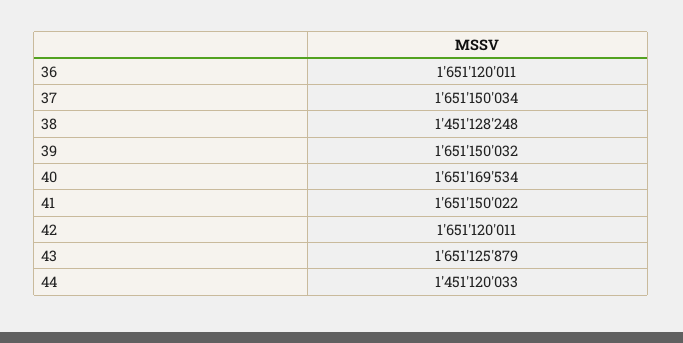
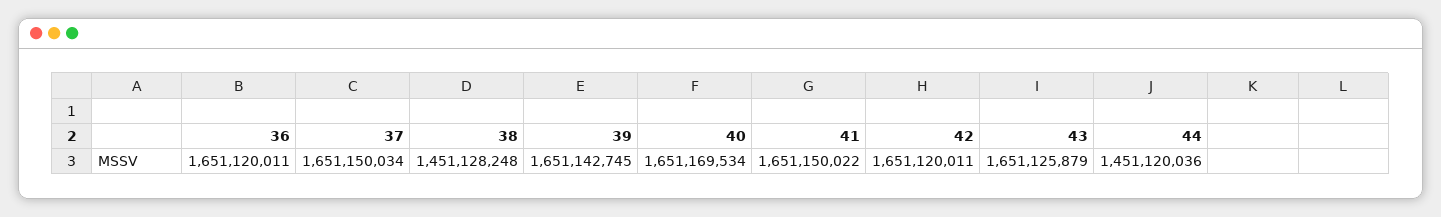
  {
    "36": 1651120011,
    "37": 1651150034,
    "38": 1451128248,
-   "39": 1651150032,
+   "39": 1651142745,
    "40": 1651169534,
    "41": 1651150022,
    "42": 1651120011,
    "43": 1651125879,
-   "44": 1451120033
+   "44": 1451120036
  }

